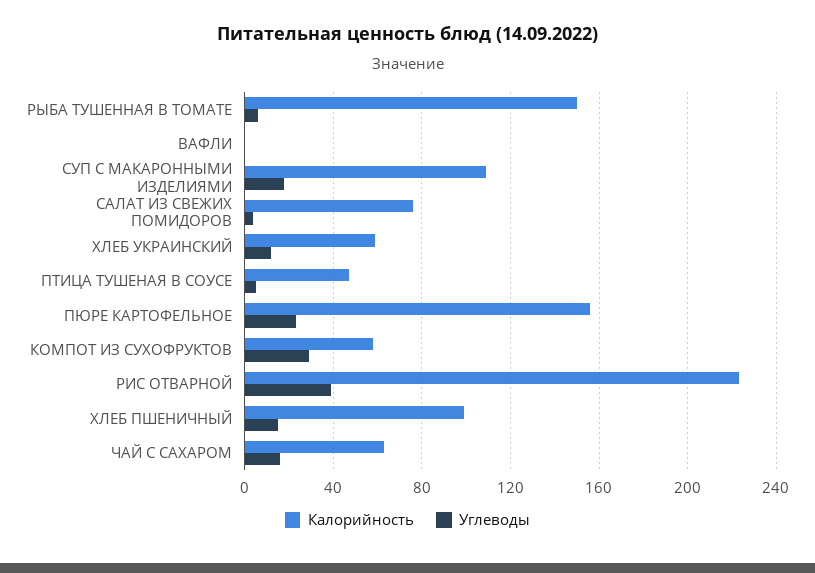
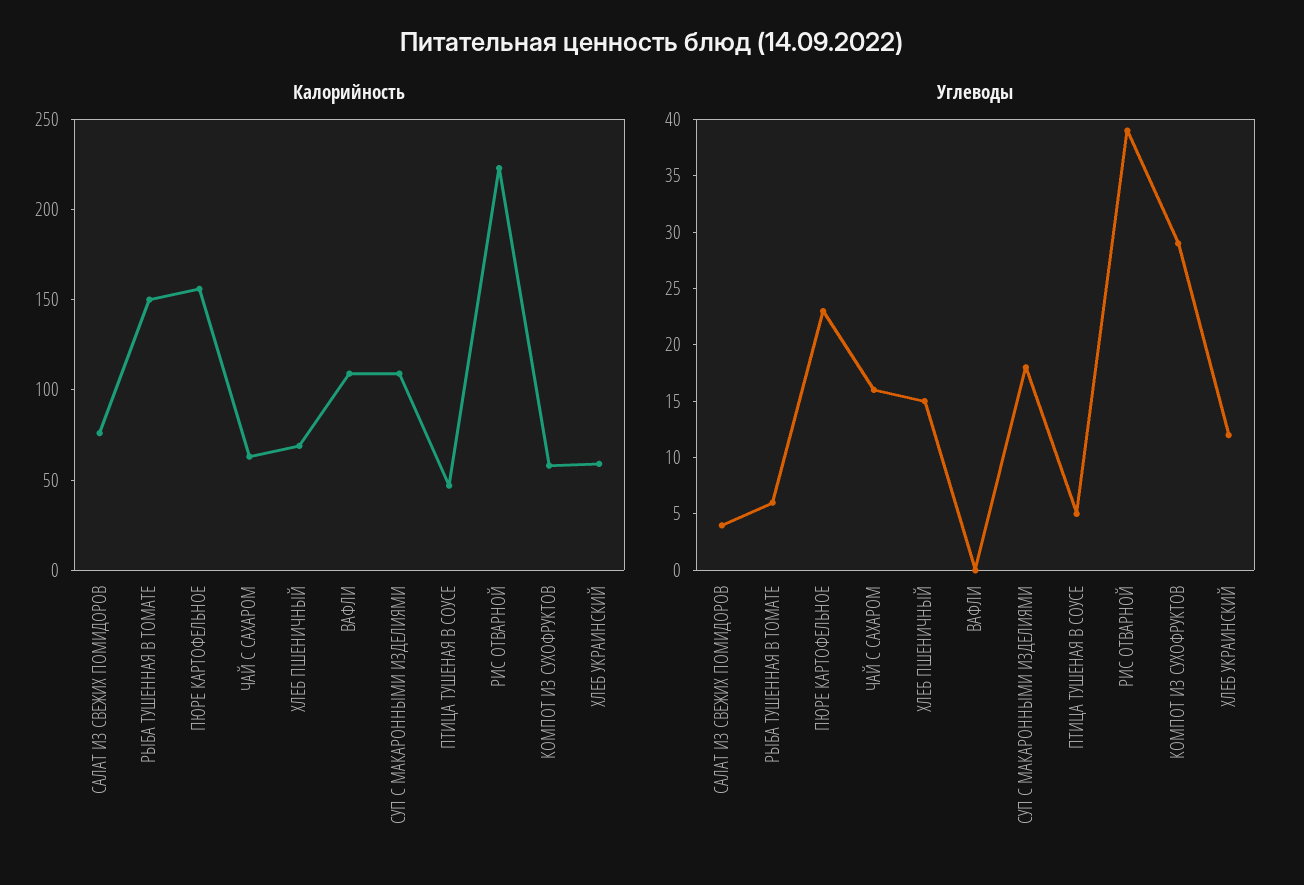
  {
    "Калорийность": {
      "РЫБА ТУШЕННАЯ В ТОМАТЕ": 150,
-     "ВАФЛИ": 0,
+     "ВАФЛИ": 110,
      "СУП С МАКАРОННЫМИ ИЗДЕЛИЯМИ": 110,
      "САЛАТ ИЗ СВЕЖИХ ПОМИДОРОВ": 75,
      "ХЛЕБ УКРАИНСКИЙ": 60,
      "ПТИЦА ТУШЕНАЯ В СОУСЕ": 45,
      "ПЮРЕ КАРТОФЕЛЬНОЕ": 155,
      "КОМПОТ ИЗ СУХОФРУКТОВ": 60,
      "РИС ОТВАРНОЙ": 225,
-     "ХЛЕБ ПШЕНИЧНЫЙ": 100,
+     "ХЛЕБ ПШЕНИЧНЫЙ": 70,
      "ЧАЙ С САХАРОМ": 65
    },
    "Углеводы": {
      "РЫБА ТУШЕННАЯ В ТОМАТЕ": 6,
      "ВАФЛИ": 0,
      "СУП С МАКАРОННЫМИ ИЗДЕЛИЯМИ": 18,
      "САЛАТ ИЗ СВЕЖИХ ПОМИДОРОВ": 4,
      "ХЛЕБ УКРАИНСКИЙ": 12,
      "ПТИЦА ТУШЕНАЯ В СОУСЕ": 5,
      "ПЮРЕ КАРТОФЕЛЬНОЕ": 23,
      "КОМПОТ ИЗ СУХОФРУКТОВ": 29,
      "РИС ОТВАРНОЙ": 39,
      "ХЛЕБ ПШЕНИЧНЫЙ": 15,
      "ЧАЙ С САХАРОМ": 16
    }
  }

